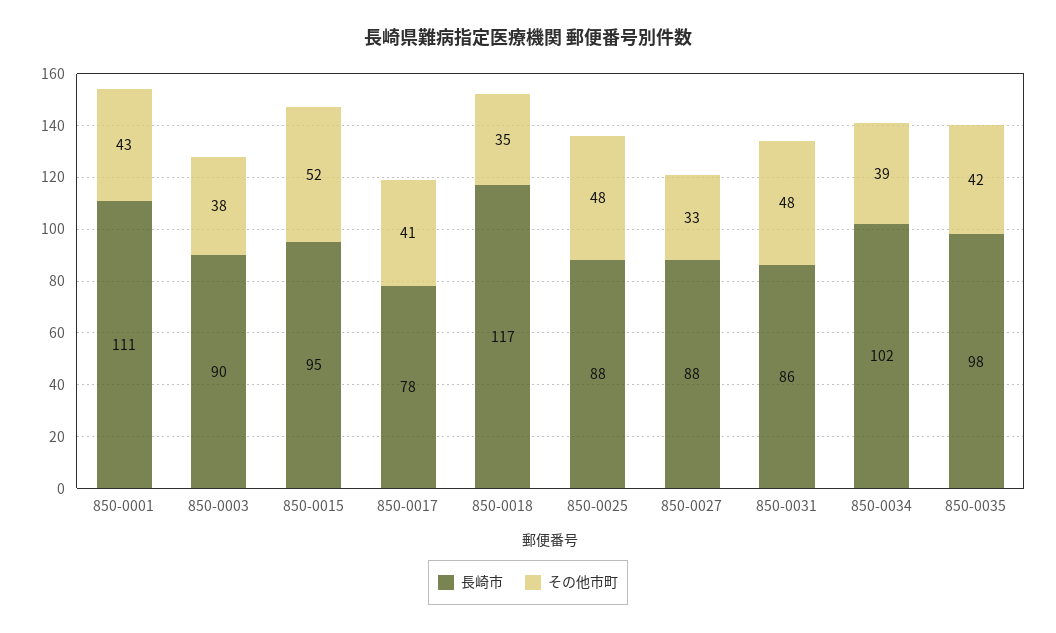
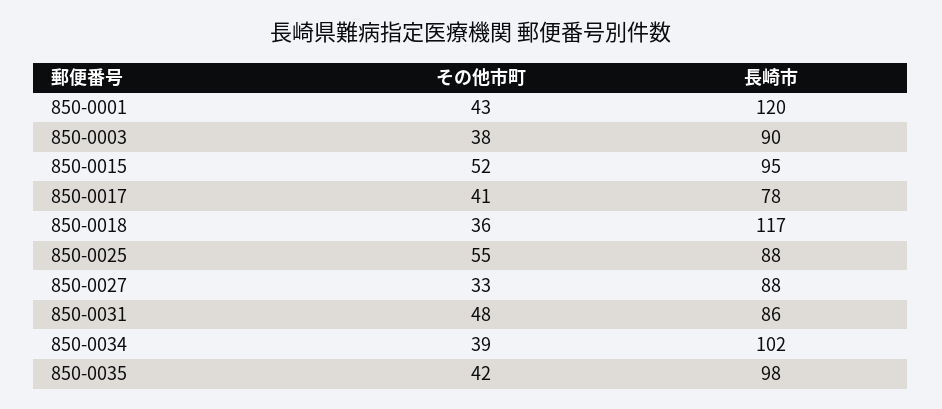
  {
    "長崎市": {
-     "850-0001": 111,
+     "850-0001": 120,
      "850-0003": 90,
      "850-0015": 95,
      "850-0017": 78,
      "850-0018": 117,
      "850-0025": 88,
      "850-0027": 88,
      "850-0031": 86,
      "850-0034": 102,
      "850-0035": 98
    },
    "その他市町": {
      "850-0001": 43,
      "850-0003": 38,
      "850-0015": 52,
      "850-0017": 41,
-     "850-0018": 35,
+     "850-0018": 36,
-     "850-0025": 48,
+     "850-0025": 55,
      "850-0027": 33,
      "850-0031": 48,
      "850-0034": 39,
      "850-0035": 42
    }
  }

